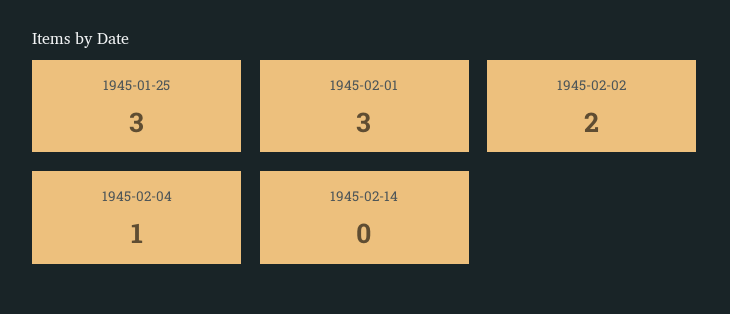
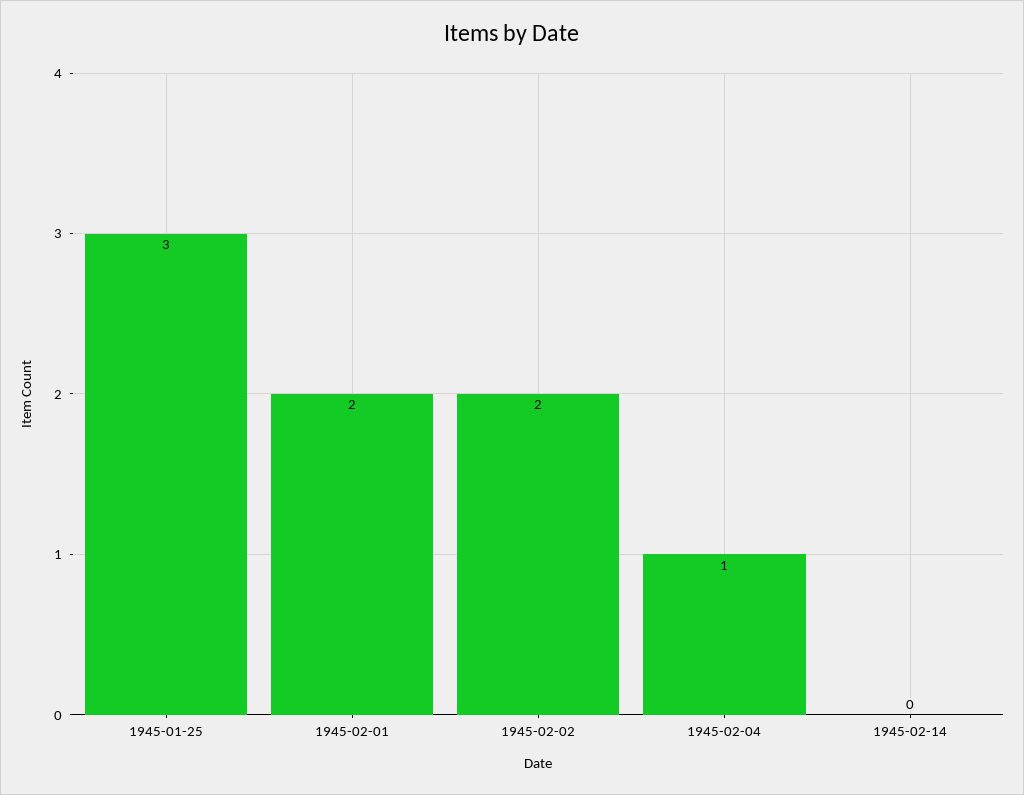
  {
    "1945-01-25": 3,
-   "1945-02-01": 3,
+   "1945-02-01": 2,
    "1945-02-02": 2,
    "1945-02-04": 1,
    "1945-02-14": 0
  }

